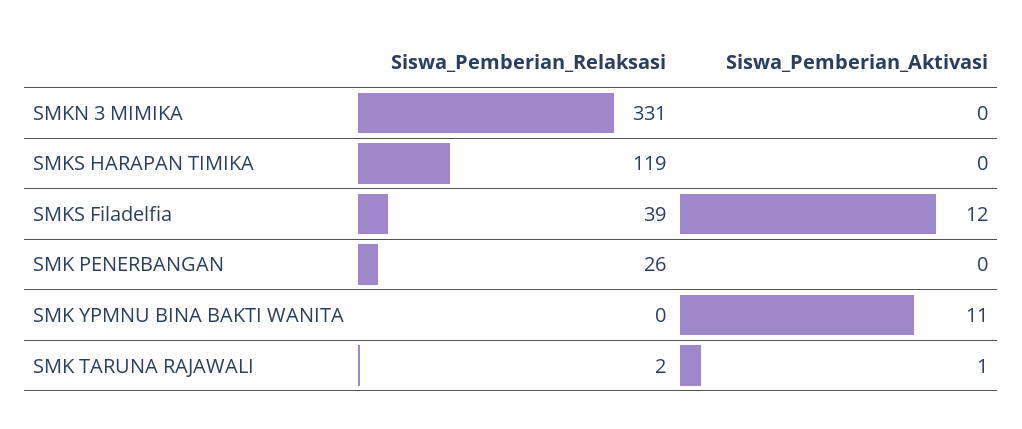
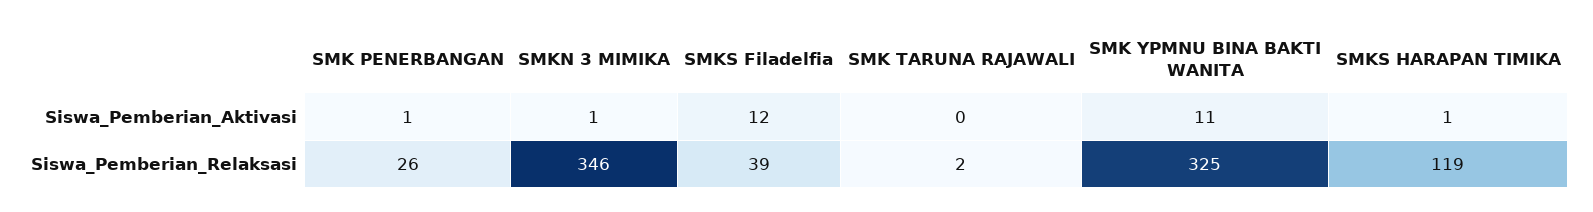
  {
    "Siswa_Pemberian_Relaksasi": {
-     "SMKN 3 MIMIKA": 331,
+     "SMKN 3 MIMIKA": 346,
      "SMKS HARAPAN TIMIKA": 119,
      "SMKS Filadelfia": 39,
      "SMK PENERBANGAN": 26,
-     "SMK YPMNU BINA BAKTI WANITA": 0,
+     "SMK YPMNU BINA BAKTI WANITA": 325,
      "SMK TARUNA RAJAWALI": 2
    },
    "Siswa_Pemberian_Aktivasi": {
-     "SMKN 3 MIMIKA": 0,
+     "SMKN 3 MIMIKA": 1,
-     "SMKS HARAPAN TIMIKA": 0,
+     "SMKS HARAPAN TIMIKA": 1,
      "SMKS Filadelfia": 12,
-     "SMK PENERBANGAN": 0,
+     "SMK PENERBANGAN": 1,
      "SMK YPMNU BINA BAKTI WANITA": 11,
-     "SMK TARUNA RAJAWALI": 1
+     "SMK TARUNA RAJAWALI": 0
    }
  }

